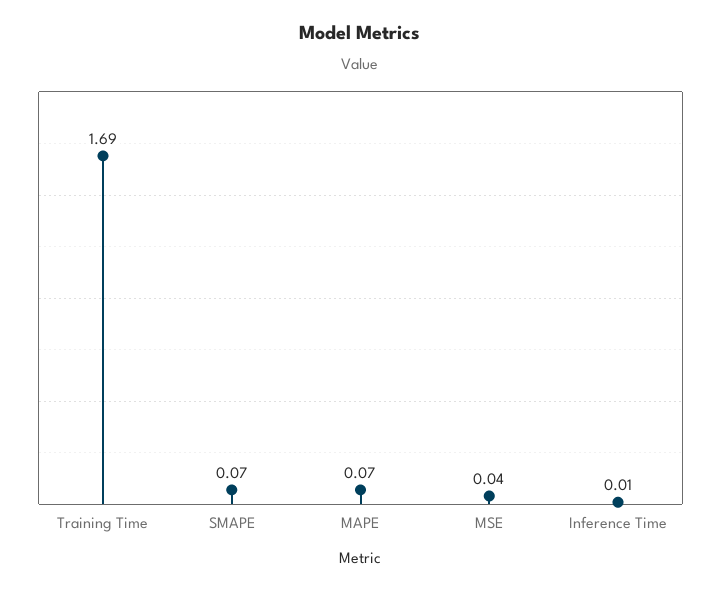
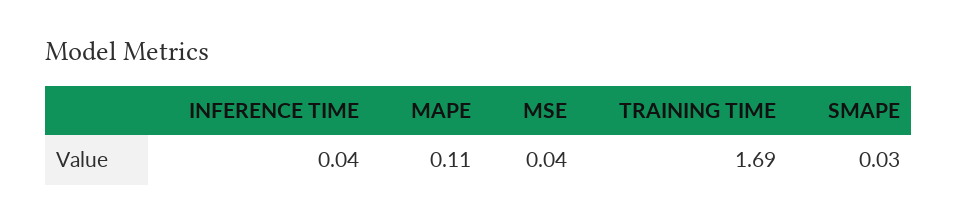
  {
    "Training Time": 1.69,
-   "SMAPE": 0.07,
+   "SMAPE": 0.03,
-   "MAPE": 0.07,
+   "MAPE": 0.11,
    "MSE": 0.04,
-   "Inference Time": 0.01
+   "Inference Time": 0.04
  }

